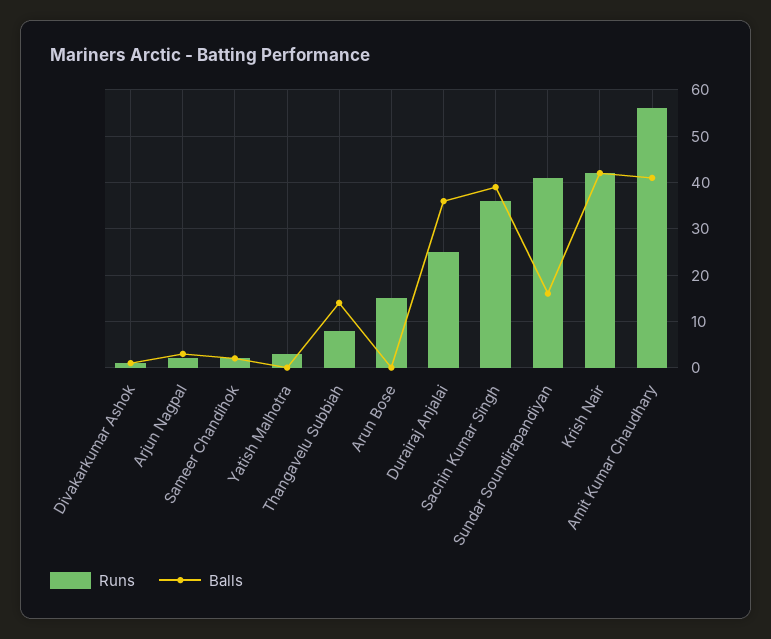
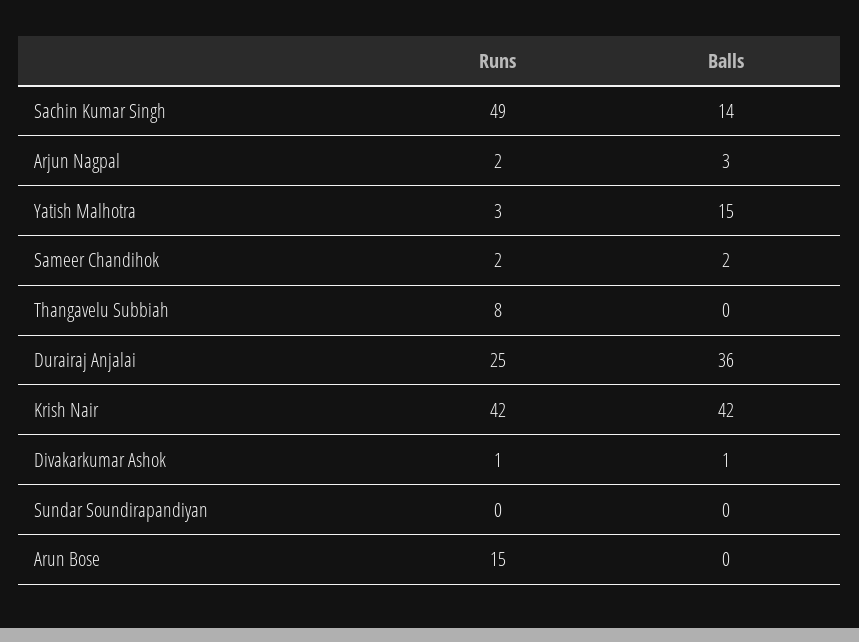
  {
    "Runs": {
      "Divakarkumar Ashok": 1,
      "Arjun Nagpal": 2,
      "Sameer Chandihok": 2,
      "Yatish Malhotra": 3,
      "Thangavelu Subbiah": 8,
      "Arun Bose": 15,
      "Durairaj Anjalai": 25,
-     "Sachin Kumar Singh": 35,
+     "Sachin Kumar Singh": 49,
-     "Sundar Soundirapandiyan": 40,
+     "Sundar Soundirapandiyan": 0,
-     "Krish Nair": 42,
+     "Krish Nair": 42
-     "Amit Kumar Chaudhary": 55
    },
    "Balls": {
      "Divakarkumar Ashok": 1,
      "Arjun Nagpal": 3,
      "Sameer Chandihok": 2,
-     "Yatish Malhotra": 0,
+     "Yatish Malhotra": 15,
-     "Thangavelu Subbiah": 15,
+     "Thangavelu Subbiah": 0,
      "Arun Bose": 0,
      "Durairaj Anjalai": 36,
-     "Sachin Kumar Singh": 40,
+     "Sachin Kumar Singh": 14,
-     "Sundar Soundirapandiyan": 15,
+     "Sundar Soundirapandiyan": 0,
-     "Krish Nair": 42,
+     "Krish Nair": 42
-     "Amit Kumar Chaudhary": 40
    }
  }

